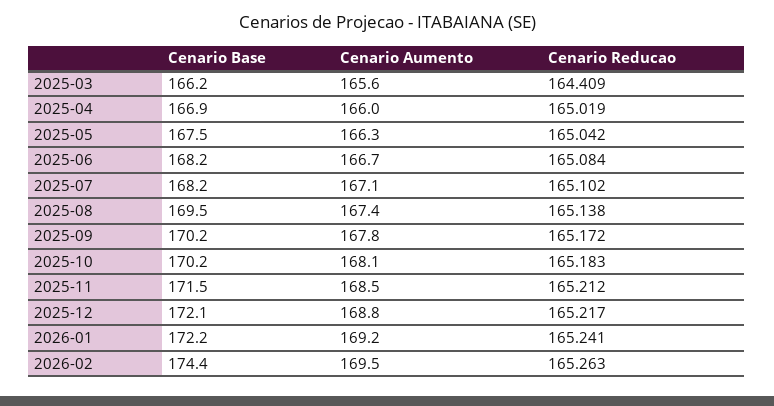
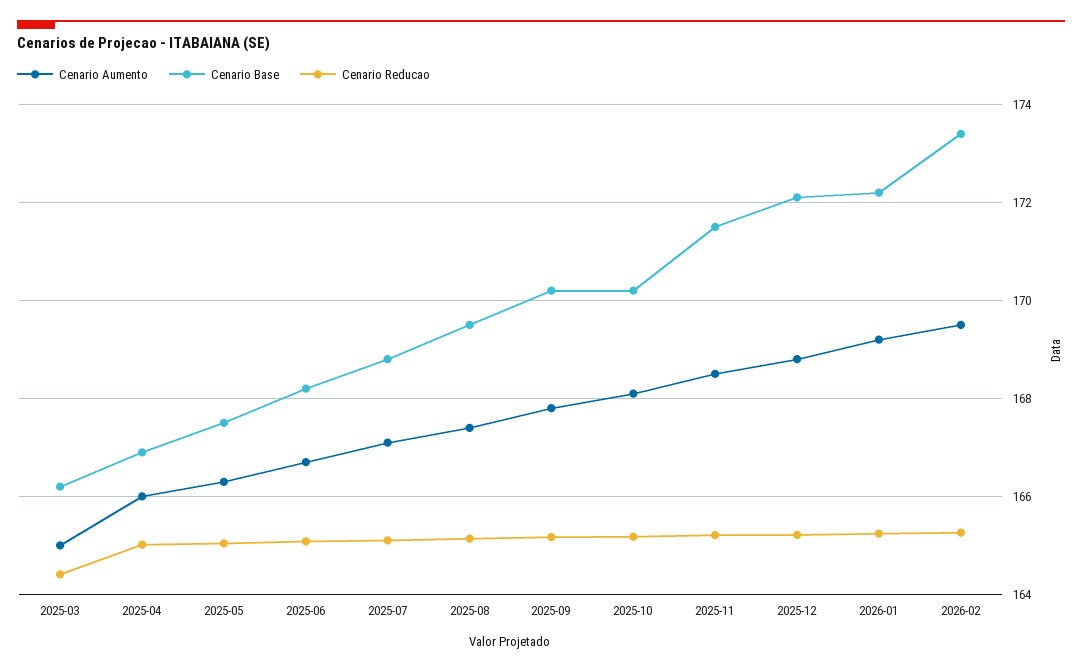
  {
    "Cenario Base": {
      "2025-03": 166.2,
      "2025-04": 166.9,
      "2025-05": 167.5,
      "2025-06": 168.2,
-     "2025-07": 168.2,
+     "2025-07": 168.8,
      "2025-08": 169.5,
      "2025-09": 170.2,
      "2025-10": 170.2,
      "2025-11": 171.5,
      "2025-12": 172.1,
      "2026-01": 172.2,
-     "2026-02": 174.4
+     "2026-02": 173.4
    },
    "Cenario Aumento": {
-     "2025-03": 165.6,
+     "2025-03": 165,
      "2025-04": 166,
      "2025-05": 166.3,
      "2025-06": 166.7,
      "2025-07": 167.1,
      "2025-08": 167.4,
      "2025-09": 167.8,
      "2025-10": 168.1,
      "2025-11": 168.5,
      "2025-12": 168.8,
      "2026-01": 169.2,
      "2026-02": 169.5
    },
    "Cenario Reducao": {
      "2025-03": 164.409,
      "2025-04": 165.019,
      "2025-05": 165.042,
      "2025-06": 165.084,
      "2025-07": 165.102,
      "2025-08": 165.138,
      "2025-09": 165.172,
      "2025-10": 165.183,
      "2025-11": 165.212,
      "2025-12": 165.217,
      "2026-01": 165.241,
      "2026-02": 165.263
    }
  }

